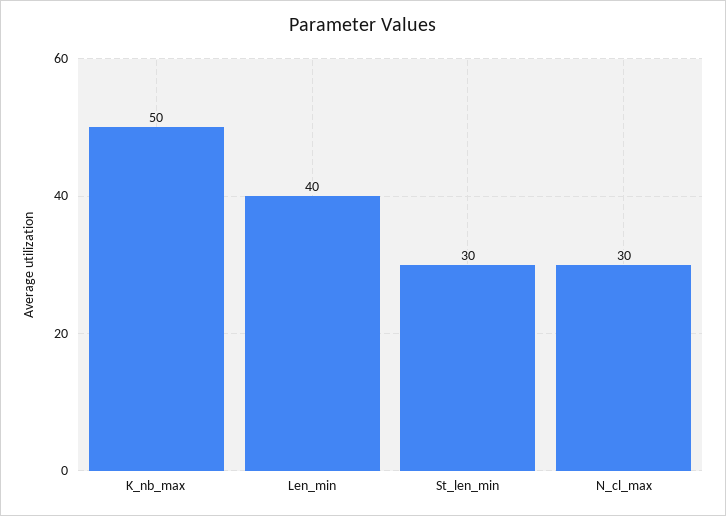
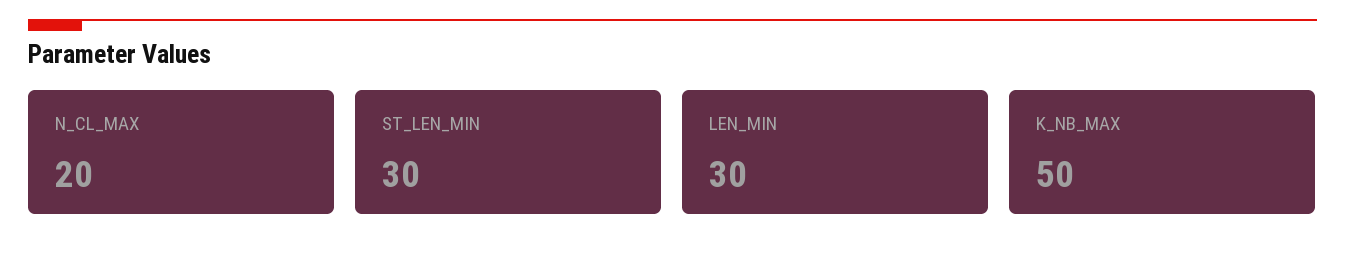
  {
    "K_nb_max": 50,
-   "Len_min": 40,
+   "Len_min": 30,
    "St_len_min": 30,
-   "N_cl_max": 30
+   "N_cl_max": 20
  }

